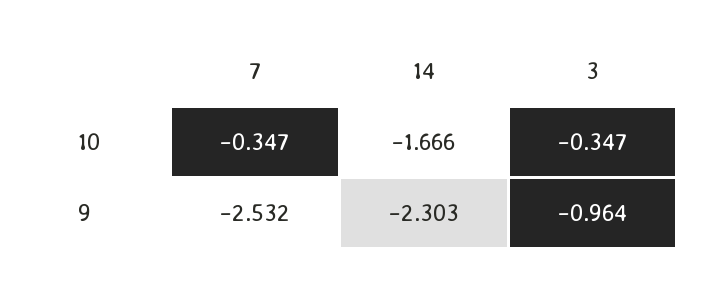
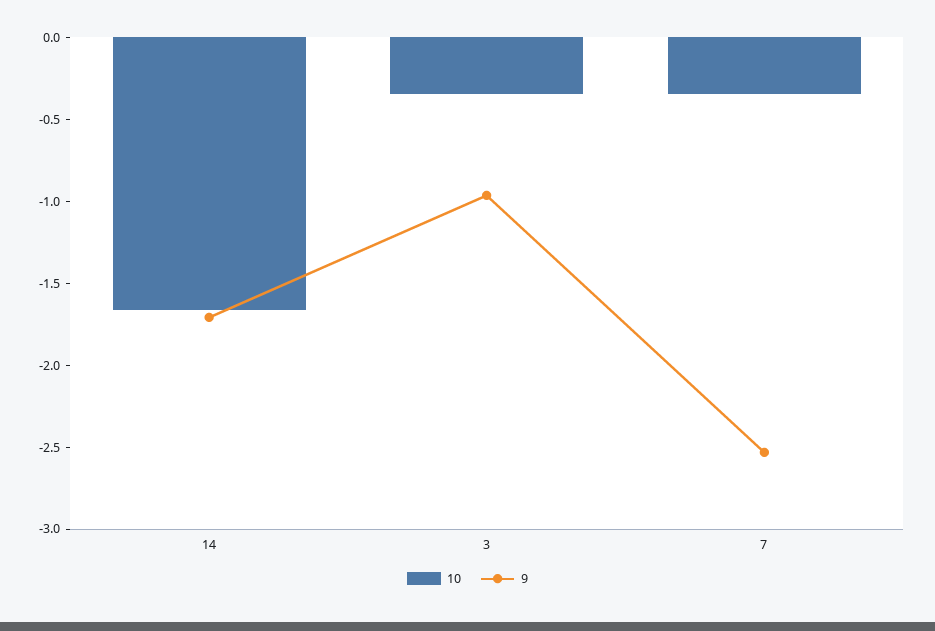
  {
    "10": {
      "7": -0.347,
      "14": -1.666,
      "3": -0.347
    },
    "9": {
      "7": -2.532,
-     "14": -2.303,
+     "14": -1.7,
      "3": -0.964
    }
  }

